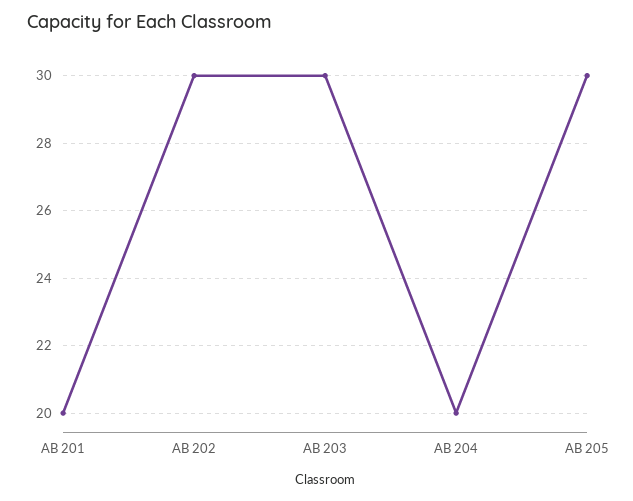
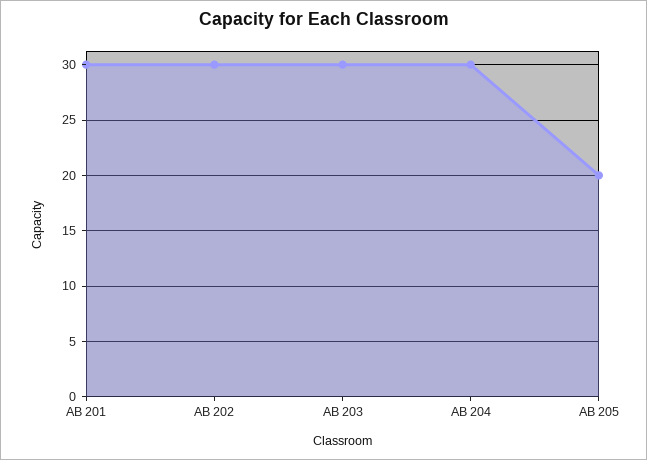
  {
-   "AB 201": 20,
+   "AB 201": 30,
    "AB 202": 30,
    "AB 203": 30,
-   "AB 204": 20,
+   "AB 204": 30,
-   "AB 205": 30
+   "AB 205": 20
  }

